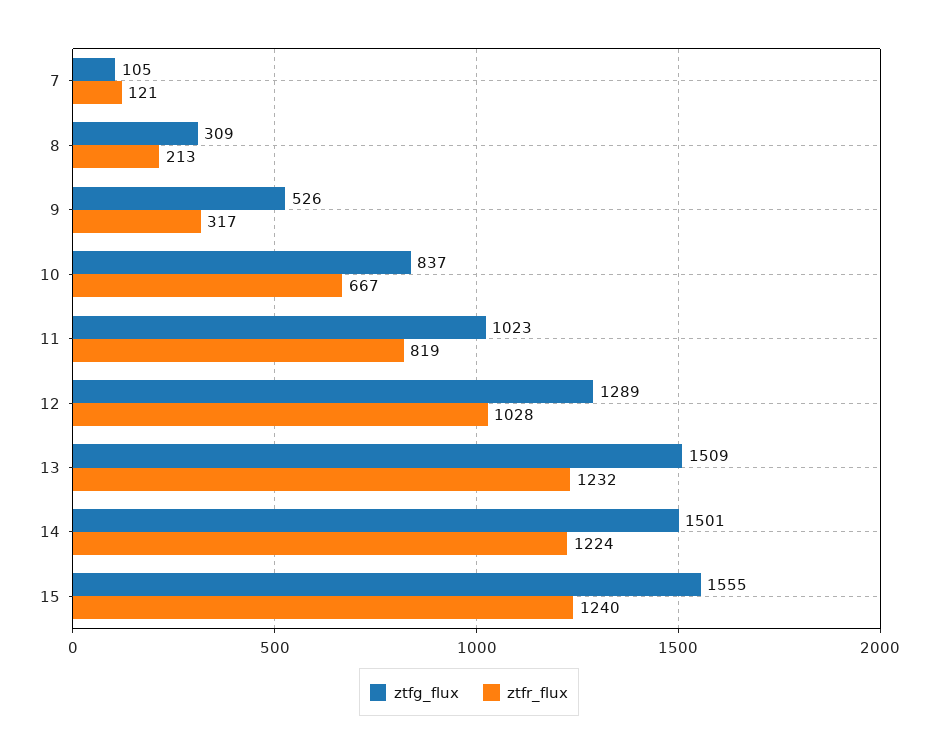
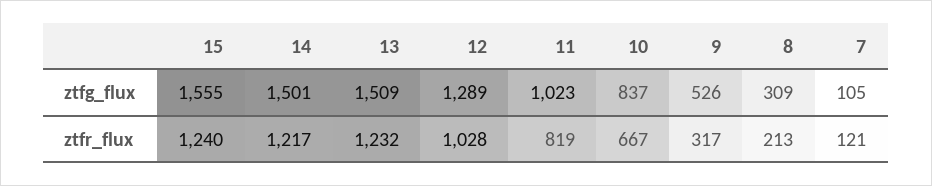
  {
    "ztfg_flux": {
      "7": 105,
      "8": 309,
      "9": 526,
      "10": 837,
      "11": 1023,
      "12": 1289,
      "13": 1509,
      "14": 1501,
      "15": 1555
    },
    "ztfr_flux": {
      "7": 121,
      "8": 213,
      "9": 317,
      "10": 667,
      "11": 819,
      "12": 1028,
      "13": 1232,
-     "14": 1224,
+     "14": 1217,
      "15": 1240
    }
  }

